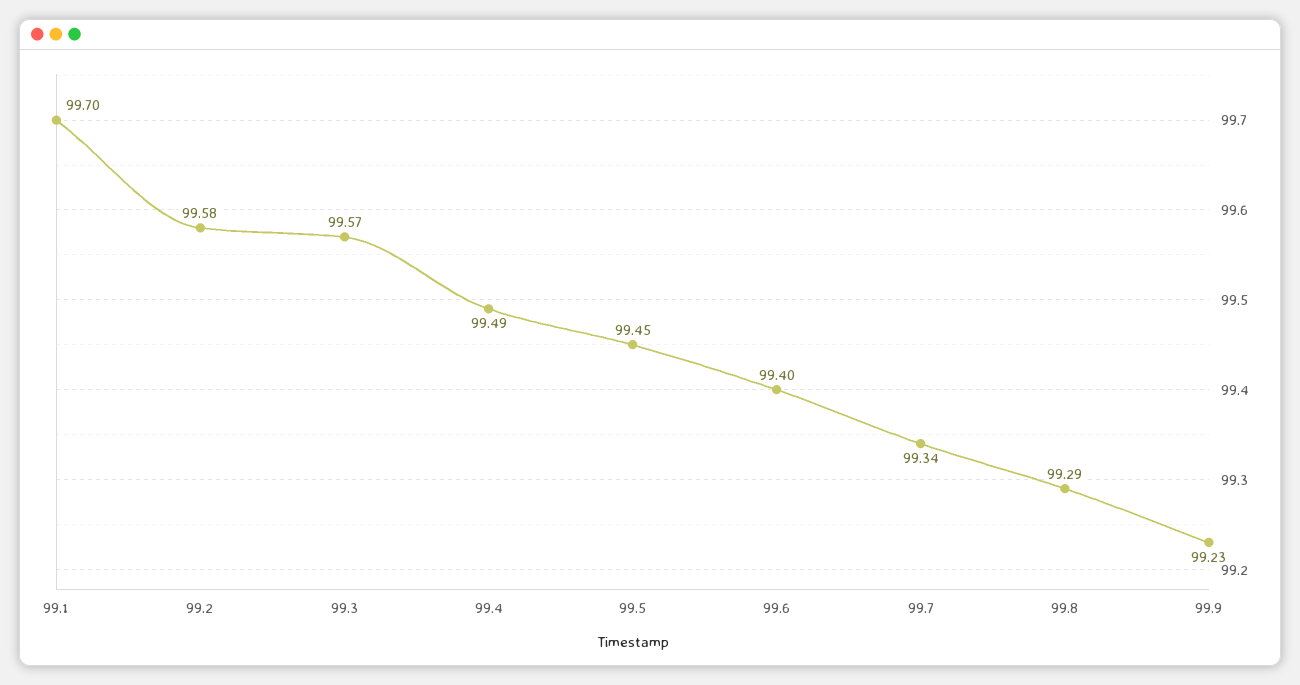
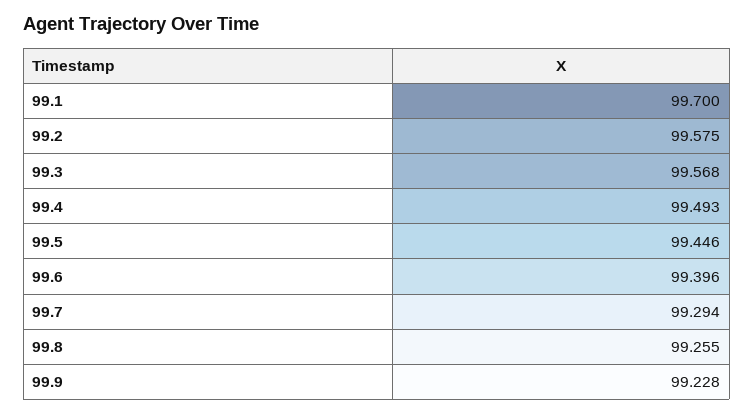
  {
    "99.1": 99.7,
    "99.2": 99.575,
    "99.3": 99.568,
    "99.4": 99.493,
    "99.5": 99.446,
    "99.6": 99.396,
-   "99.7": 99.34,
+   "99.7": 99.294,
-   "99.8": 99.29,
+   "99.8": 99.255,
    "99.9": 99.228
  }

